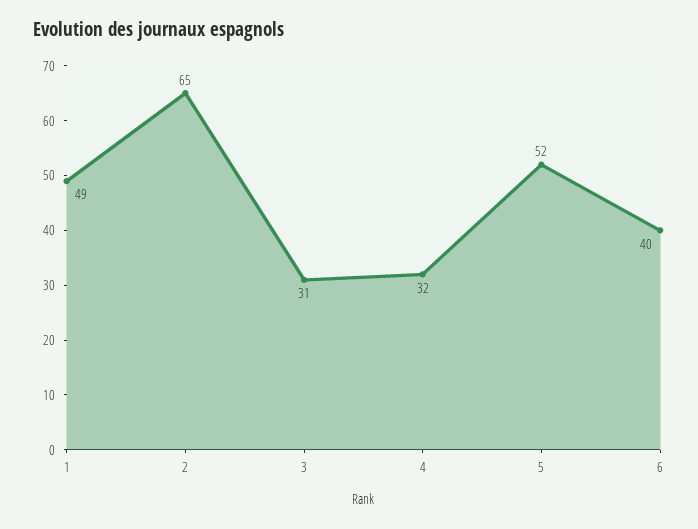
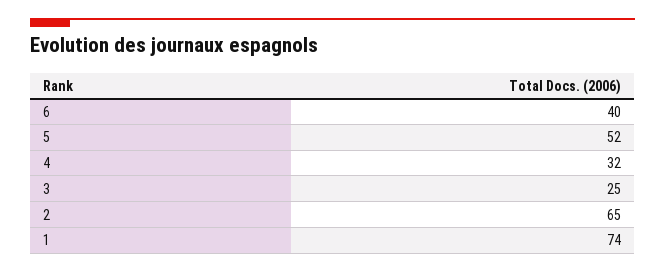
  {
-   "1": 49,
+   "1": 74,
    "2": 65,
-   "3": 31,
+   "3": 25,
    "4": 32,
    "5": 52,
    "6": 40
  }

